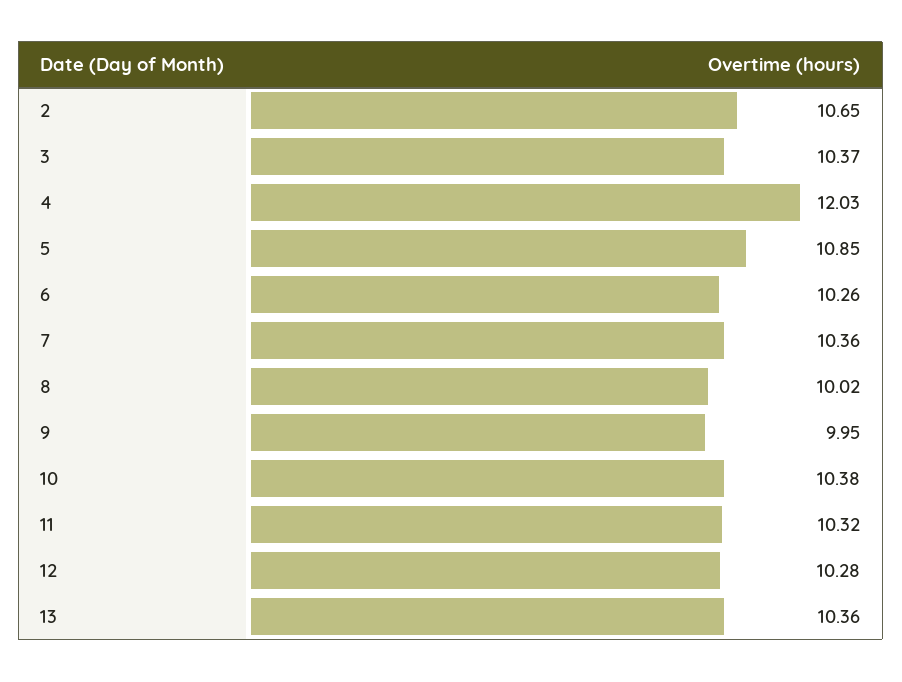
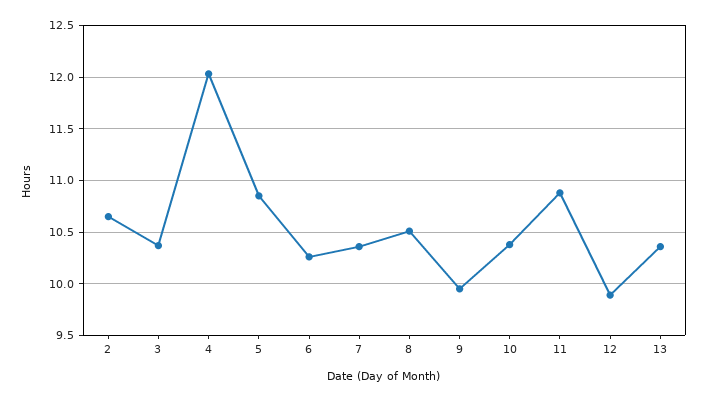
  {
    "2": 10.65,
    "3": 10.37,
    "4": 12.03,
    "5": 10.85,
    "6": 10.26,
    "7": 10.36,
-   "8": 10.02,
+   "8": 10.5,
    "9": 9.95,
    "10": 10.38,
-   "11": 10.32,
+   "11": 10.9,
-   "12": 10.28,
+   "12": 9.9,
    "13": 10.36
  }

